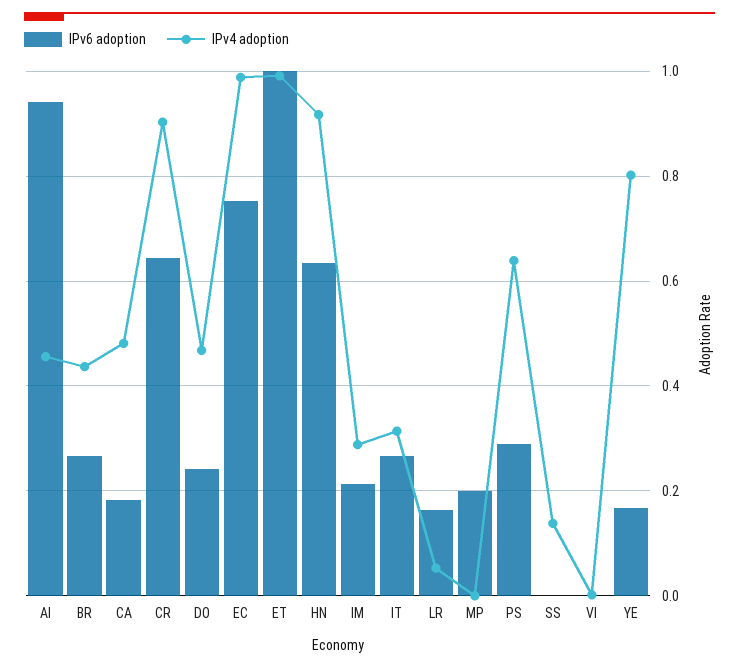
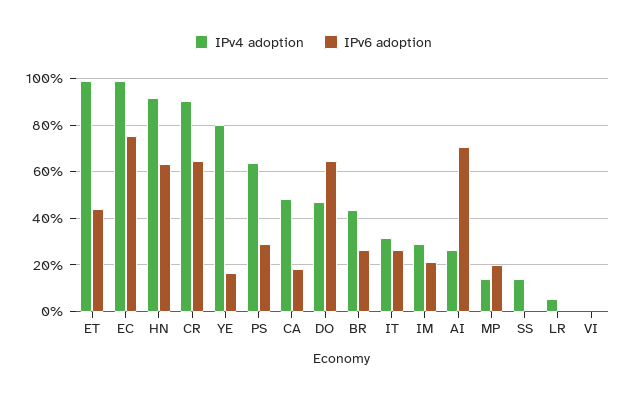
  {
    "IPv6 adoption": {
-     "AI": 0.94,
+     "AI": 0.7,
      "BR": 0.26,
      "CA": 0.18,
      "CR": 0.64,
-     "DO": 0.24,
+     "DO": 0.65,
      "EC": 0.76,
-     "ET": 1,
+     "ET": 0.45,
      "HN": 0.64,
      "IM": 0.22,
      "IT": 0.26,
-     "LR": 0.16,
+     "LR": 0,
      "MP": 0.2,
      "PS": 0.3,
      "SS": 0,
      "VI": 0,
      "YE": 0.16
    },
    "IPv4 adoption": {
-     "AI": 0.46,
+     "AI": 0.25,
      "BR": 0.44,
      "CA": 0.48,
      "CR": 0.9,
      "DO": 0.46,
      "EC": 0.98,
      "ET": 1,
      "HN": 0.92,
      "IM": 0.28,
      "IT": 0.32,
      "LR": 0.06,
-     "MP": 0,
+     "MP": 0.15,
      "PS": 0.64,
      "SS": 0.14,
      "VI": 0,
      "YE": 0.8
    }
  }

